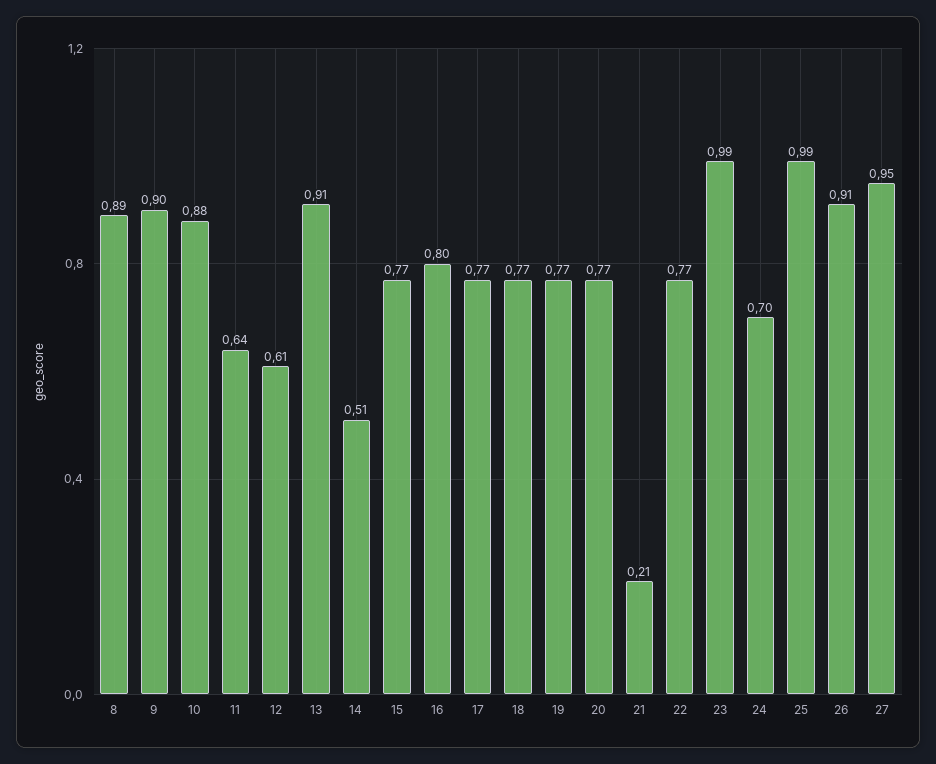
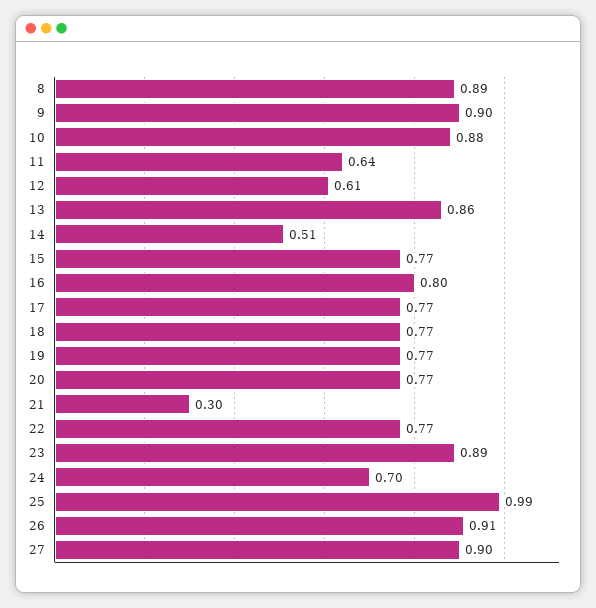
  {
    "8": 0.89,
    "9": 0.9,
    "10": 0.88,
    "11": 0.64,
    "12": 0.61,
-   "13": 0.91,
+   "13": 0.86,
    "14": 0.51,
    "15": 0.77,
    "16": 0.8,
    "17": 0.77,
    "18": 0.77,
    "19": 0.77,
    "20": 0.77,
-   "21": 0.21,
+   "21": 0.3,
    "22": 0.77,
-   "23": 0.99,
+   "23": 0.89,
    "24": 0.7,
    "25": 0.99,
    "26": 0.91,
-   "27": 0.95
+   "27": 0.9
  }

